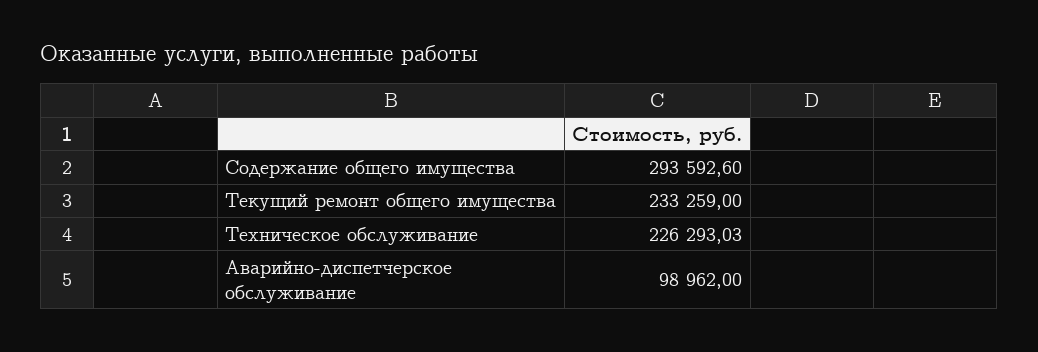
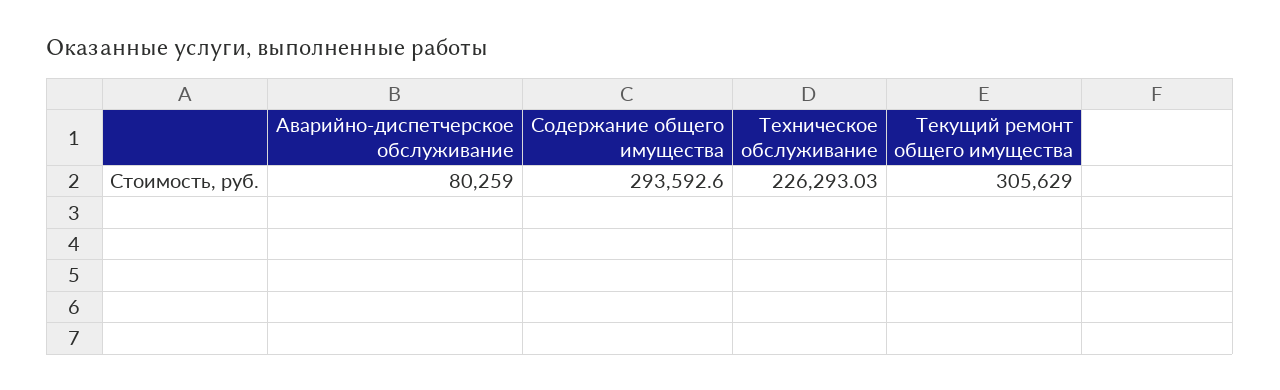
  {
    "Содержание общего имущества": 293592.6,
-   "Текущий ремонт общего имущества": 233259,
+   "Текущий ремонт общего имущества": 305629,
    "Техническое обслуживание": 226293.03,
-   "Аварийно-диспетчерское обслуживание": 98962
+   "Аварийно-диспетчерское обслуживание": 80259
  }

